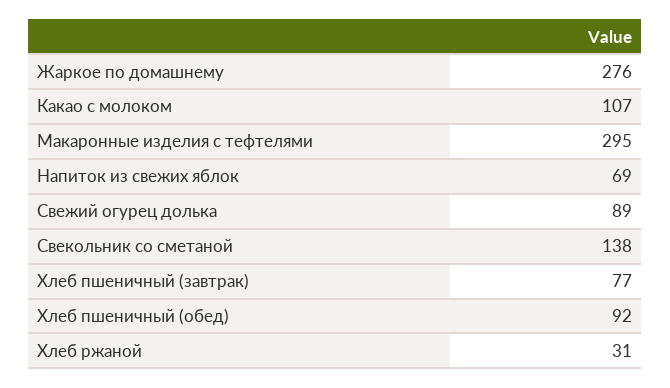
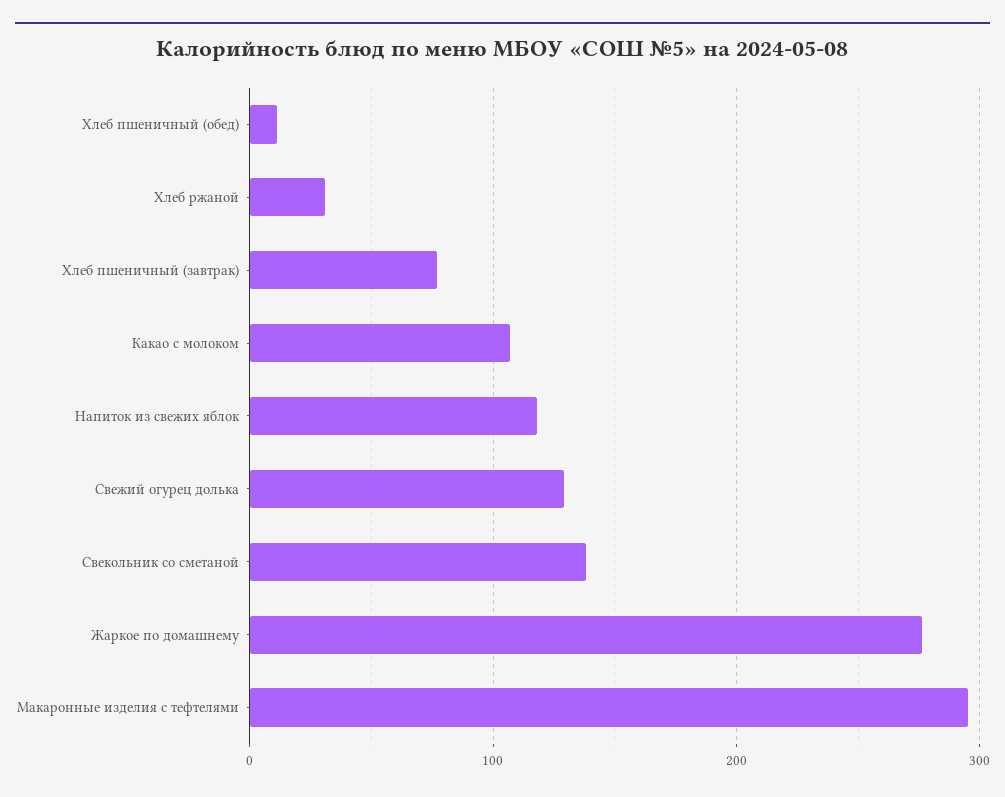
  {
    "Жаркое по домашнему": 276,
    "Какао с молоком": 107,
    "Макаронные изделия с тефтелями": 295,
-   "Напиток из свежих яблок": 69,
+   "Напиток из свежих яблок": 120,
-   "Свежий огурец долька": 89,
+   "Свежий огурец долька": 130,
    "Свекольник со сметаной": 138,
    "Хлеб пшеничный (завтрак)": 77,
-   "Хлеб пшеничный (обед)": 92,
+   "Хлеб пшеничный (обед)": 10,
    "Хлеб ржаной": 31
  }

